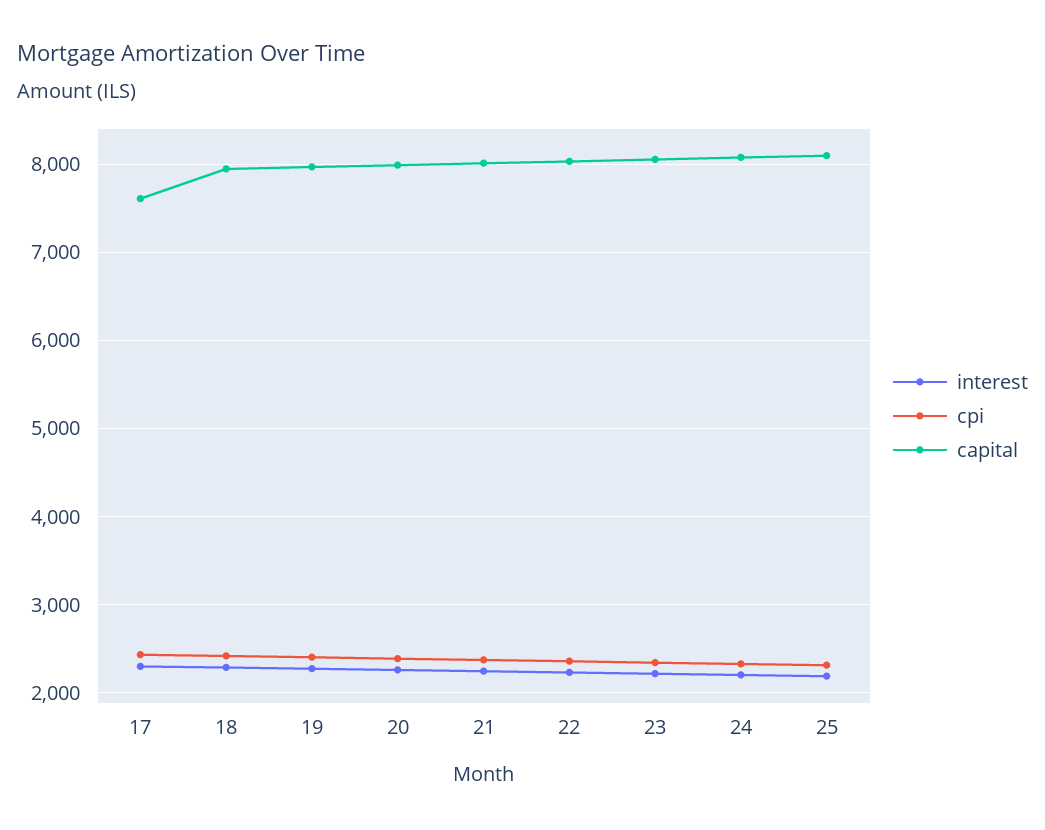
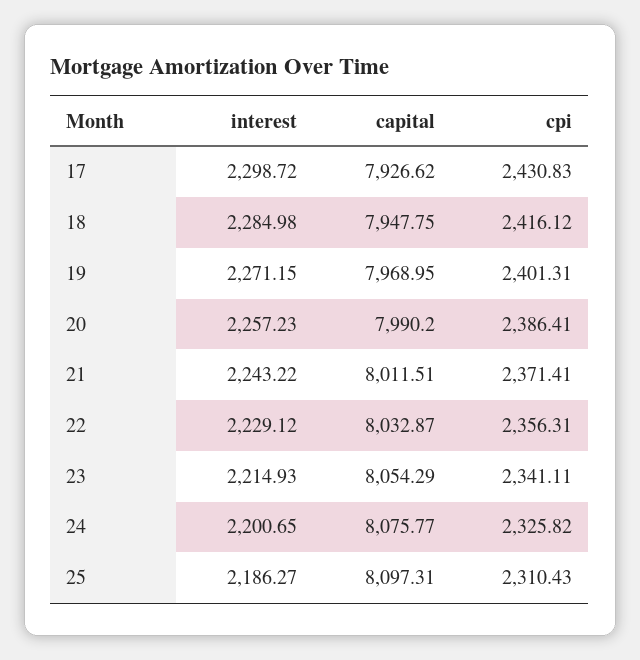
  {
    "interest": {
      "17": 2298.72,
      "18": 2284.98,
      "19": 2271.15,
      "20": 2257.23,
      "21": 2243.22,
      "22": 2229.12,
      "23": 2214.93,
      "24": 2200.65,
      "25": 2186.27
    },
    "cpi": {
      "17": 2430.83,
      "18": 2416.12,
      "19": 2401.31,
      "20": 2386.41,
      "21": 2371.41,
      "22": 2356.31,
      "23": 2341.11,
      "24": 2325.82,
      "25": 2310.43
    },
    "capital": {
-     "17": 7600,
+     "17": 7926.62,
      "18": 7947.75,
      "19": 7968.95,
      "20": 7990.2,
      "21": 8011.51,
      "22": 8032.87,
      "23": 8054.29,
      "24": 8075.77,
      "25": 8097.31
    }
  }

